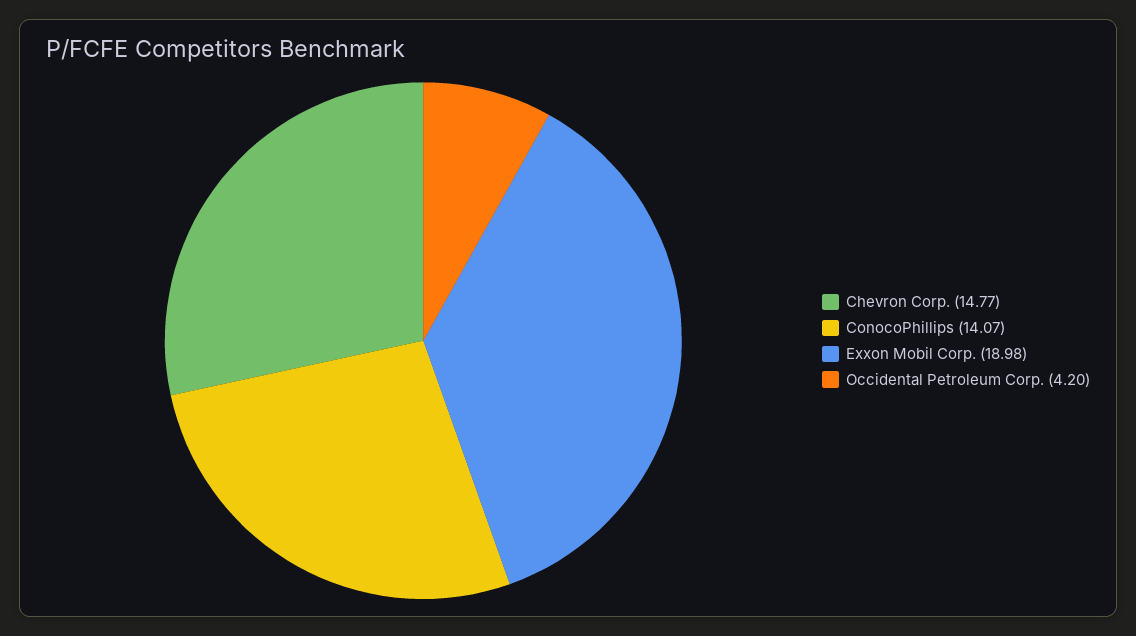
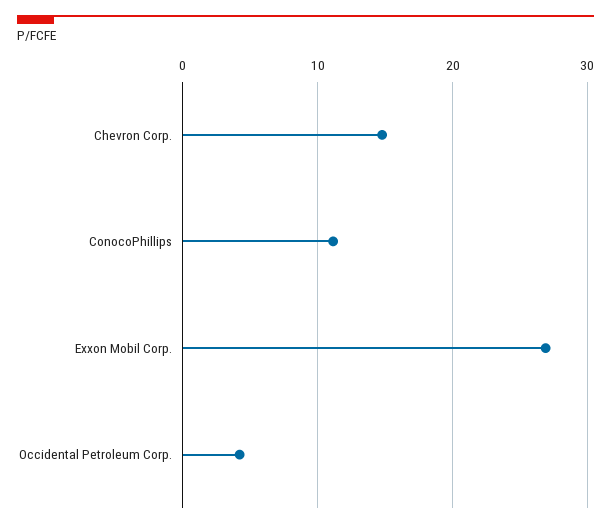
  {
    "Chevron Corp.": 14.77,
-   "ConocoPhillips": 14.07,
+   "ConocoPhillips": 11,
-   "Exxon Mobil Corp.": 18.98,
+   "Exxon Mobil Corp.": 27,
    "Occidental Petroleum Corp.": 4.2
  }

